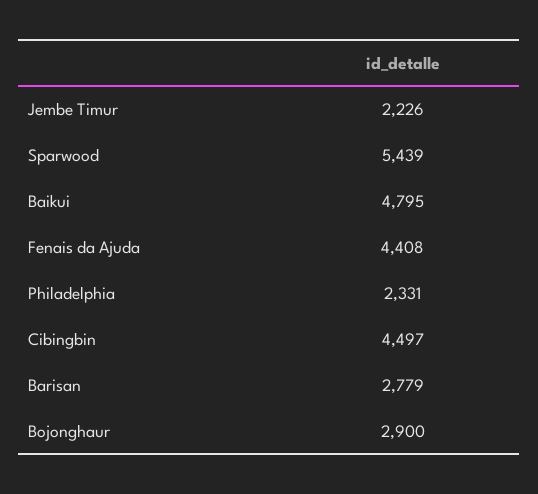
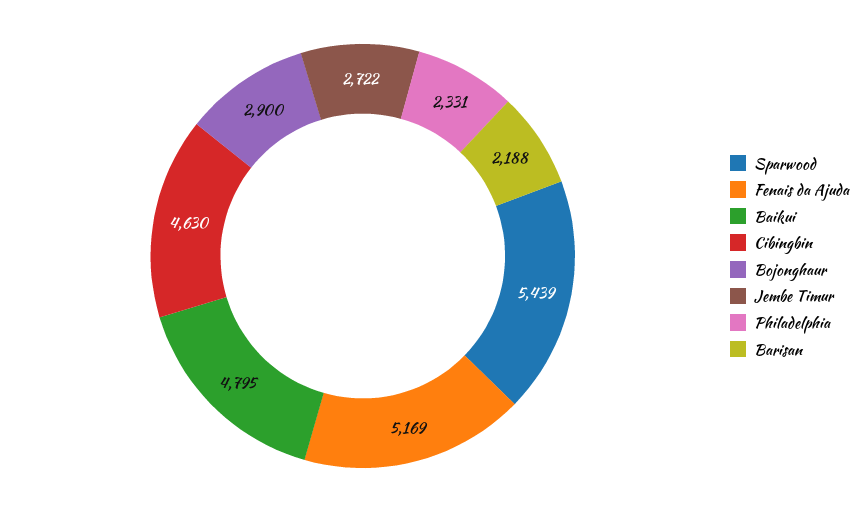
  {
-   "Jembe Timur": 2226,
+   "Jembe Timur": 2722,
    "Sparwood": 5439,
    "Baikui": 4795,
-   "Fenais da Ajuda": 4408,
+   "Fenais da Ajuda": 5169,
    "Philadelphia": 2331,
-   "Cibingbin": 4497,
+   "Cibingbin": 4630,
-   "Barisan": 2779,
+   "Barisan": 2188,
    "Bojonghaur": 2900
  }

